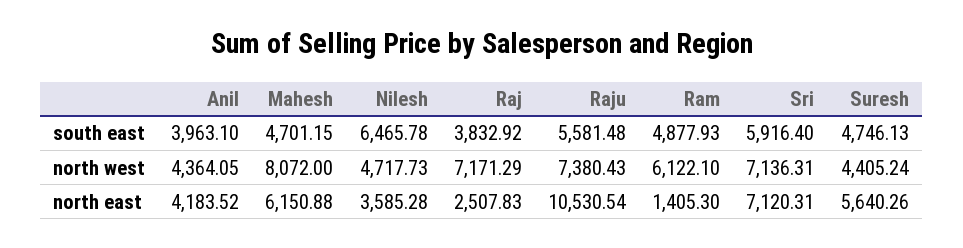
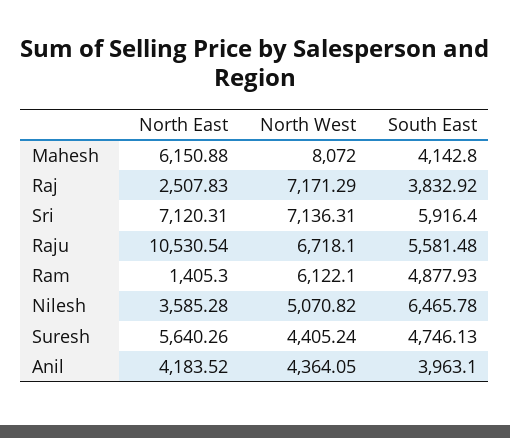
  {
    "Anil": {
      "south east": 3963.1,
      "north west": 4364.05,
      "north east": 4183.52
    },
    "Mahesh": {
-     "south east": 4701.15,
+     "south east": 4142.8,
      "north west": 8072,
      "north east": 6150.88
    },
    "Nilesh": {
      "south east": 6465.78,
-     "north west": 4717.73,
+     "north west": 5070.82,
      "north east": 3585.28
    },
    "Raj": {
      "south east": 3832.92,
      "north west": 7171.29,
      "north east": 2507.83
    },
    "Raju": {
      "south east": 5581.48,
-     "north west": 7380.43,
+     "north west": 6718.1,
      "north east": 10530.54
    },
    "Ram": {
      "south east": 4877.93,
      "north west": 6122.1,
      "north east": 1405.3
    },
    "Sri": {
      "south east": 5916.4,
      "north west": 7136.31,
      "north east": 7120.31
    },
    "Suresh": {
      "south east": 4746.13,
      "north west": 4405.24,
      "north east": 5640.26
    }
  }

